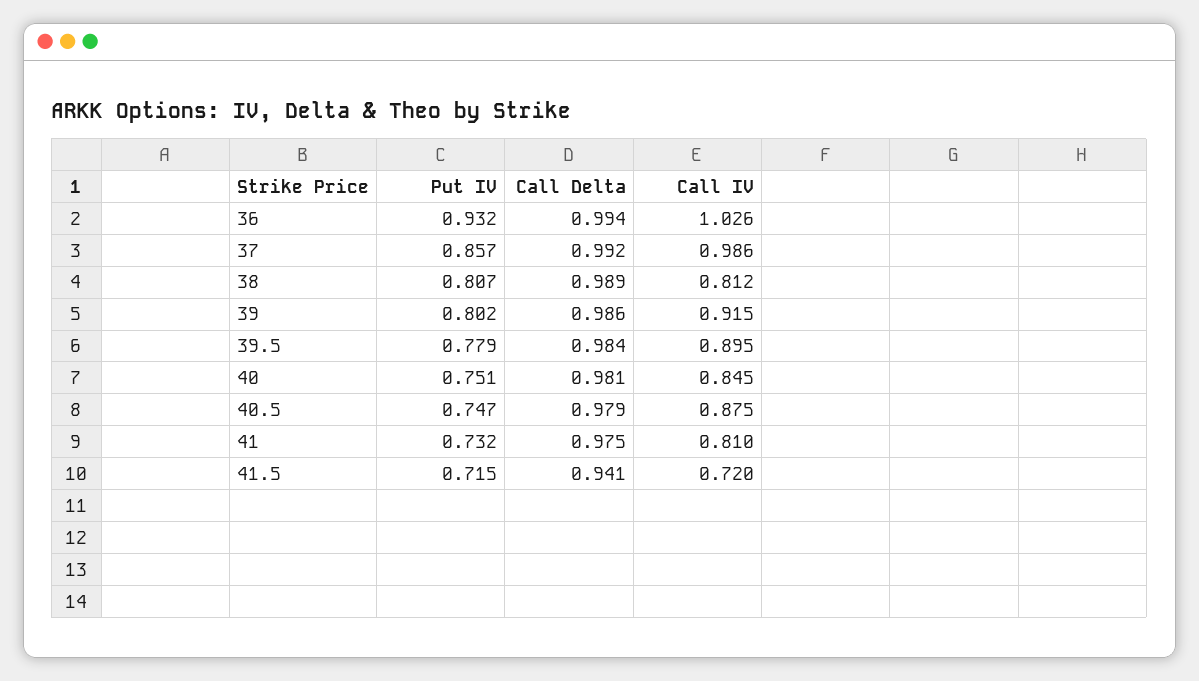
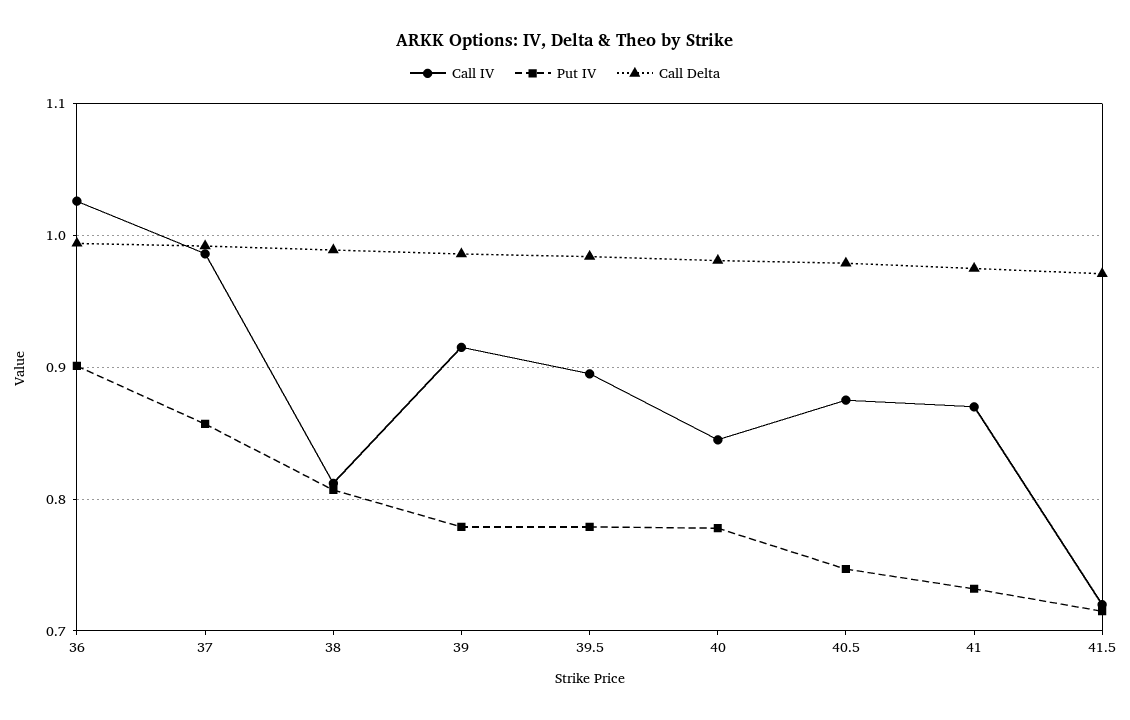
  {
    "Put IV": {
-     "36": 0.932,
+     "36": 0.9,
      "37": 0.857,
      "38": 0.807,
-     "39": 0.802,
+     "39": 0.78,
      "39.5": 0.779,
-     "40": 0.751,
+     "40": 0.78,
      "40.5": 0.747,
      "41": 0.732,
      "41.5": 0.715
    },
    "Call Delta": {
      "36": 0.994,
      "37": 0.992,
      "38": 0.989,
      "39": 0.986,
      "39.5": 0.984,
      "40": 0.981,
      "40.5": 0.979,
      "41": 0.975,
-     "41.5": 0.941
+     "41.5": 0.97
    },
    "Call IV": {
      "36": 1.026,
      "37": 0.986,
      "38": 0.812,
      "39": 0.915,
      "39.5": 0.895,
      "40": 0.845,
      "40.5": 0.875,
-     "41": 0.81,
+     "41": 0.87,
      "41.5": 0.72
    }
  }

